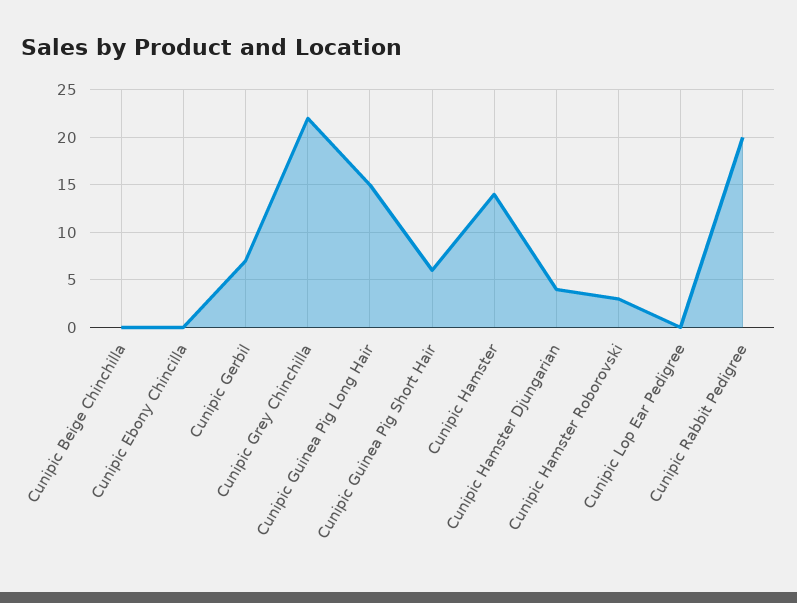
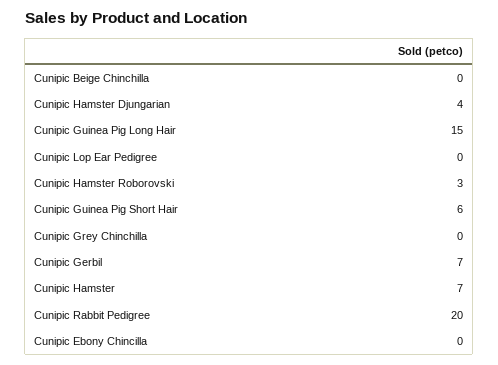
  {
    "Cunipic Beige Chinchilla": 0,
    "Cunipic Ebony Chincilla": 0,
    "Cunipic Gerbil": 7,
-   "Cunipic Grey Chinchilla": 22,
+   "Cunipic Grey Chinchilla": 0,
    "Cunipic Guinea Pig Long Hair": 15,
    "Cunipic Guinea Pig Short Hair": 6,
-   "Cunipic Hamster": 14,
+   "Cunipic Hamster": 7,
    "Cunipic Hamster Djungarian": 4,
    "Cunipic Hamster Roborovski": 3,
    "Cunipic Lop Ear Pedigree": 0,
    "Cunipic Rabbit Pedigree": 20
  }

